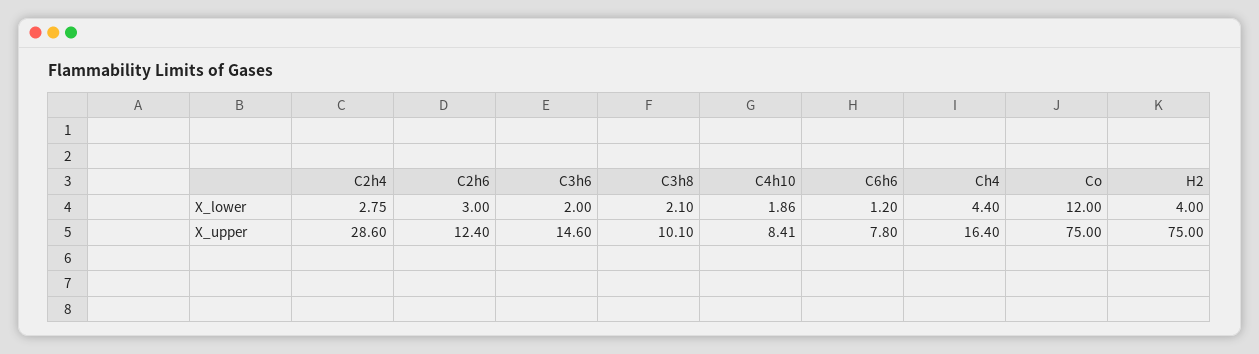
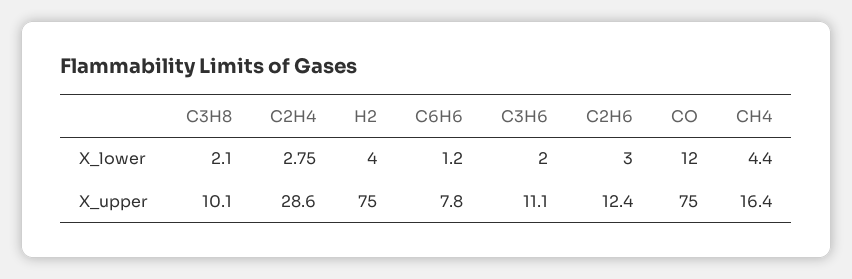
  {
    "C2h4": {
      "X_lower": 2.75,
      "X_upper": 28.6
    },
    "C2h6": {
      "X_lower": 3,
      "X_upper": 12.4
    },
    "C3h6": {
      "X_lower": 2,
-     "X_upper": 14.6
+     "X_upper": 11.1
    },
    "C3h8": {
      "X_lower": 2.1,
      "X_upper": 10.1
    },
-   "C4h10": {
-     "X_lower": 1.86,
-     "X_upper": 8.41
-   },
    "C6h6": {
      "X_lower": 1.2,
      "X_upper": 7.8
    },
    "Ch4": {
      "X_lower": 4.4,
      "X_upper": 16.4
    },
    "Co": {
      "X_lower": 12,
      "X_upper": 75
    },
    "H2": {
      "X_lower": 4,
      "X_upper": 75
    }
  }

